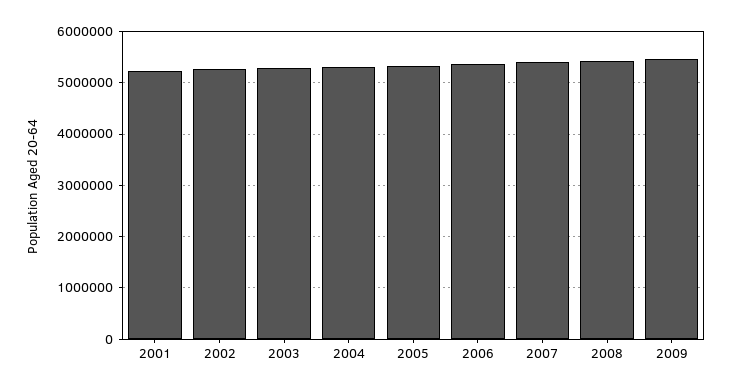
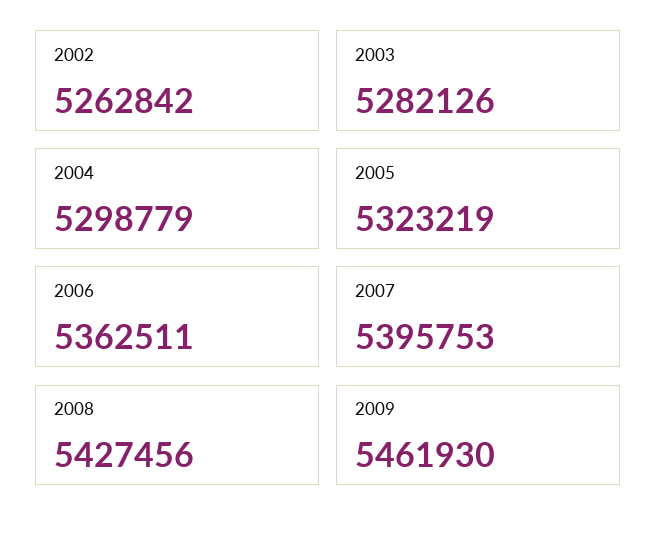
  {
-   "2001": 5200000,
    "2002": 5262842,
    "2003": 5282126,
    "2004": 5298779,
    "2005": 5323219,
    "2006": 5362511,
    "2007": 5395753,
    "2008": 5427456,
    "2009": 5461930
  }

